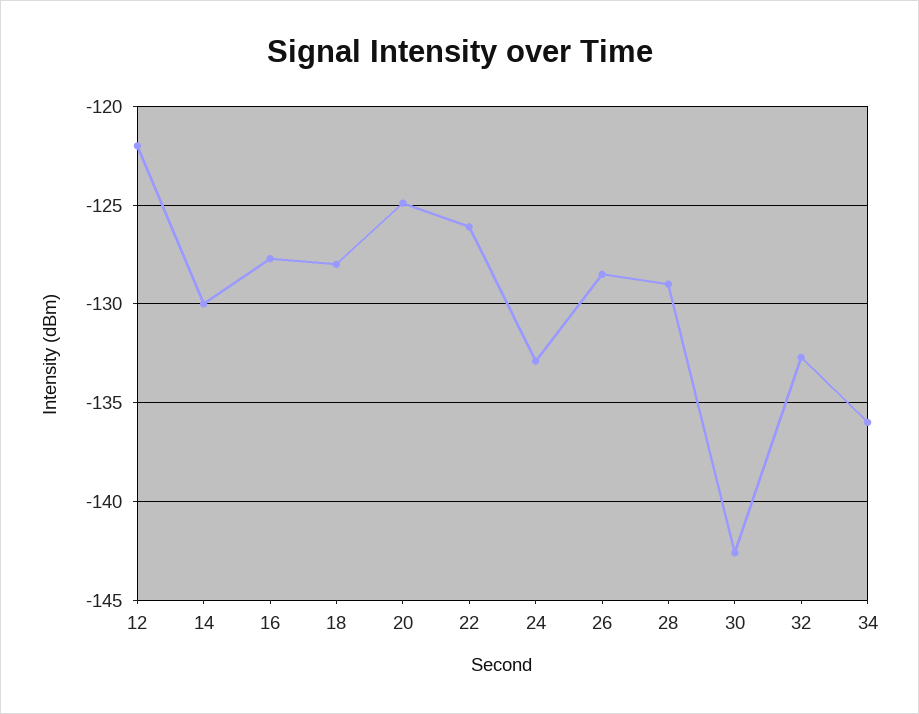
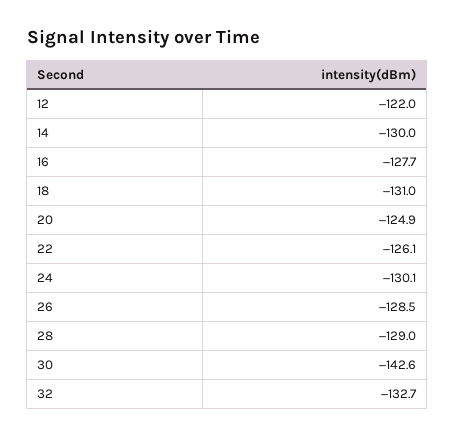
  {
    "12": -122,
    "14": -130,
    "16": -127.7,
-   "18": -128,
+   "18": -131,
    "20": -124.9,
    "22": -126.1,
-   "24": -133,
+   "24": -130.1,
    "26": -128.5,
    "28": -129,
    "30": -142.6,
-   "32": -132.7,
+   "32": -132.7
-   "34": -136
  }

